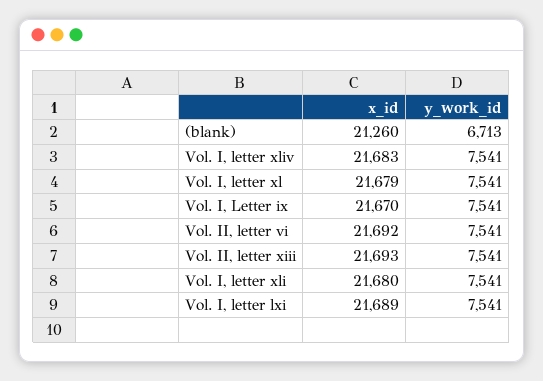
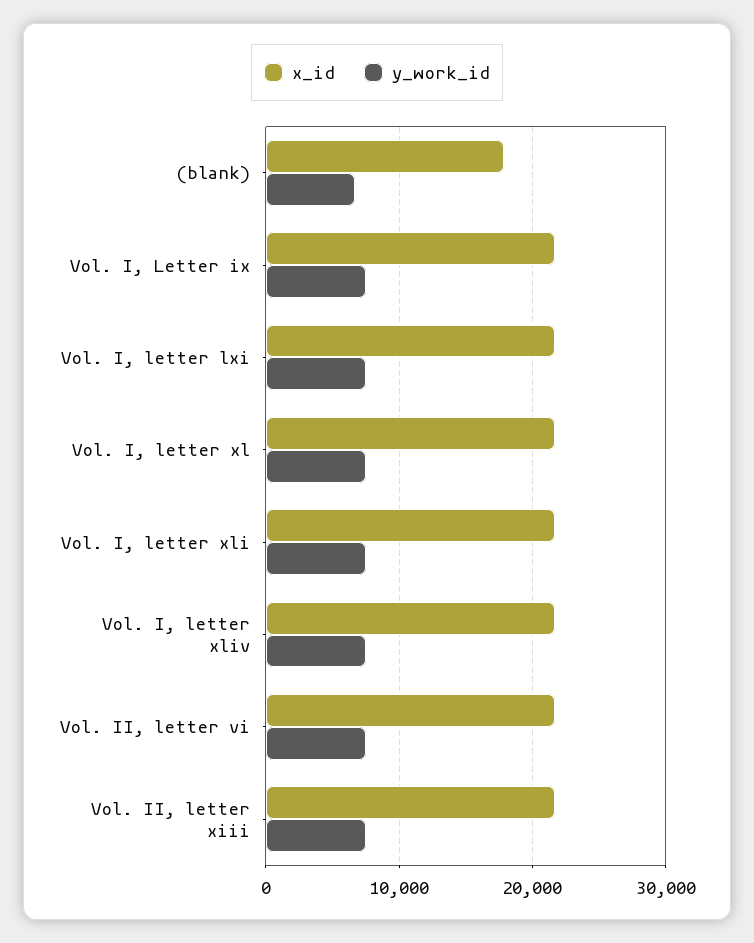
  {
    "x_id": {
-     "(blank)": 21260,
+     "(blank)": 18000,
      "Vol. I, letter xliv": 21683,
      "Vol. I, letter xl": 21679,
      "Vol. I, Letter ix": 21670,
      "Vol. II, letter vi": 21692,
      "Vol. II, letter xiii": 21693,
      "Vol. I, letter xli": 21680,
      "Vol. I, letter lxi": 21689
    },
    "y_work_id": {
      "(blank)": 6713,
      "Vol. I, letter xliv": 7541,
      "Vol. I, letter xl": 7541,
      "Vol. I, Letter ix": 7541,
      "Vol. II, letter vi": 7541,
      "Vol. II, letter xiii": 7541,
      "Vol. I, letter xli": 7541,
      "Vol. I, letter lxi": 7541
    }
  }

